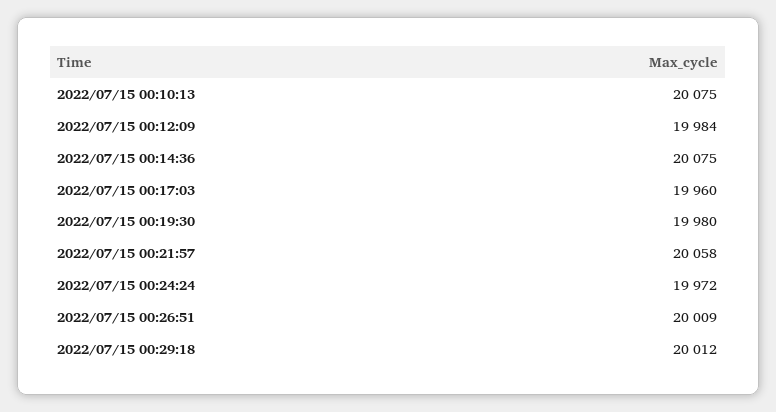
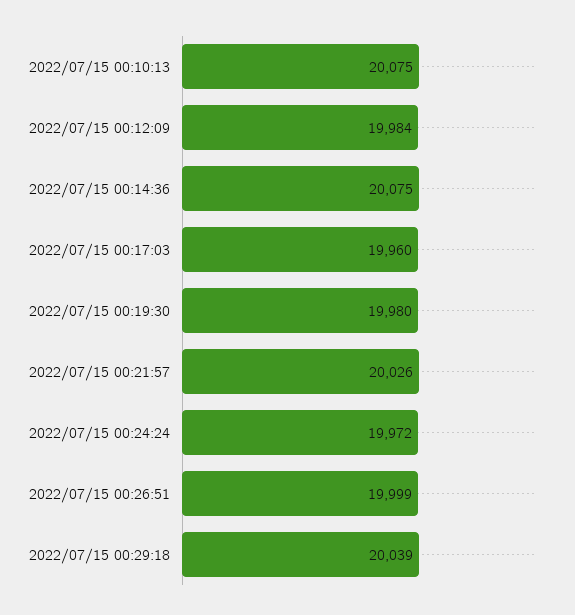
  {
    "2022/07/15 00:10:13": 20075,
    "2022/07/15 00:12:09": 19984,
    "2022/07/15 00:14:36": 20075,
    "2022/07/15 00:17:03": 19960,
    "2022/07/15 00:19:30": 19980,
-   "2022/07/15 00:21:57": 20058,
+   "2022/07/15 00:21:57": 20026,
    "2022/07/15 00:24:24": 19972,
-   "2022/07/15 00:26:51": 20009,
+   "2022/07/15 00:26:51": 19999,
-   "2022/07/15 00:29:18": 20012
+   "2022/07/15 00:29:18": 20039
  }

